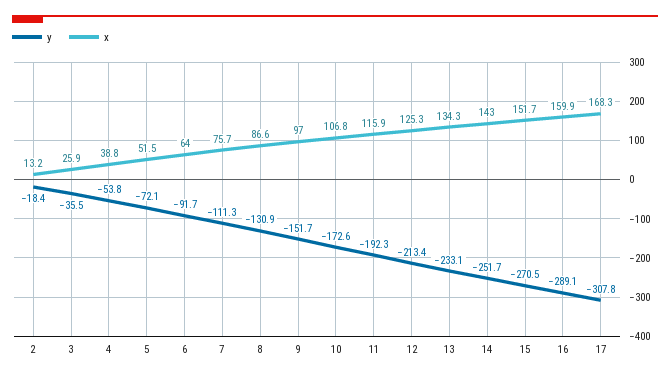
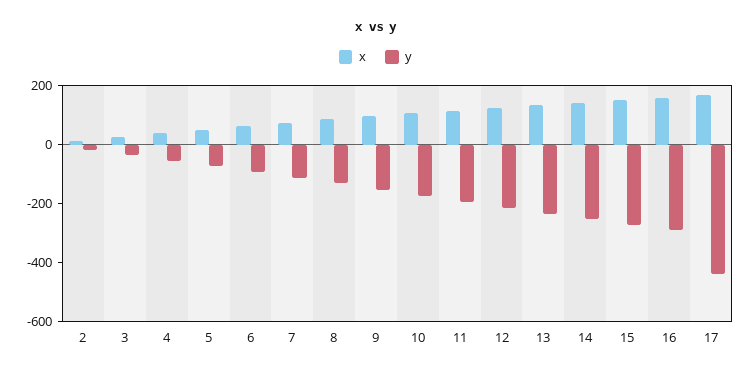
  {
    "y": {
      "2": -18.4,
      "3": -35.5,
      "4": -53.8,
      "5": -72.1,
      "6": -91.7,
      "7": -111.3,
      "8": -130.9,
      "9": -151.7,
      "10": -172.6,
      "11": -192.3,
      "12": -213.4,
      "13": -233.1,
      "14": -251.7,
      "15": -270.5,
      "16": -289.1,
-     "17": -307.8
+     "17": -450
    },
    "x": {
      "2": 13.2,
      "3": 25.9,
      "4": 38.8,
      "5": 51.5,
      "6": 64,
      "7": 75.7,
      "8": 86.6,
      "9": 97,
      "10": 106.8,
      "11": 115.9,
      "12": 125.3,
      "13": 134.3,
      "14": 143,
      "15": 151.7,
      "16": 159.9,
      "17": 168.3
    }
  }

